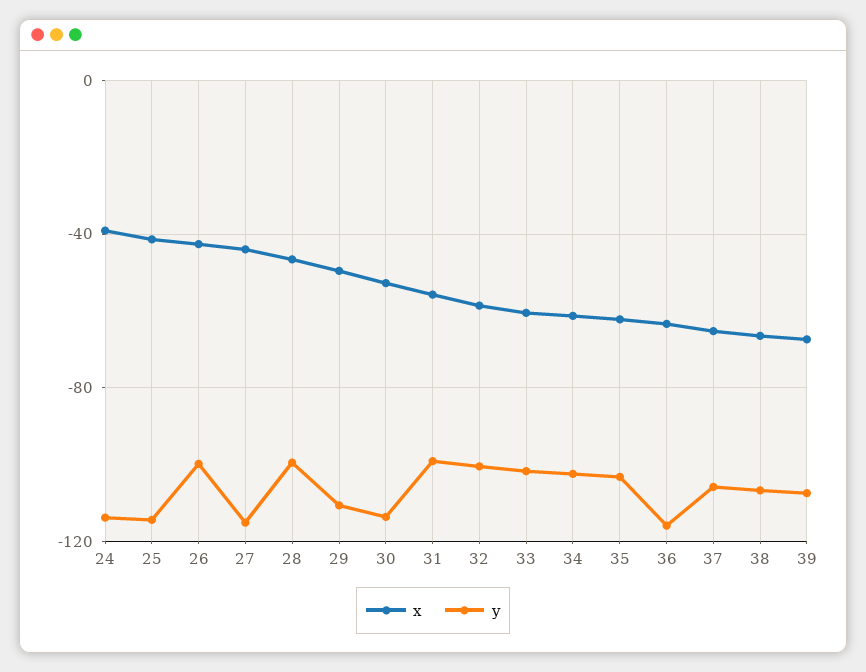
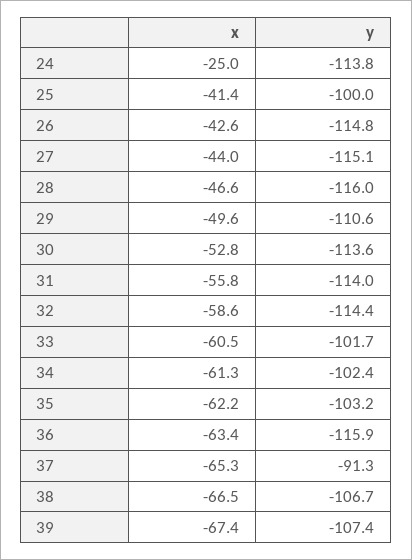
  {
    "x": {
-     "24": -40,
+     "24": -25,
      "25": -41.4,
      "26": -42.6,
      "27": -44,
      "28": -46.6,
      "29": -49.6,
      "30": -52.8,
      "31": -55.8,
      "32": -58.6,
      "33": -60.5,
      "34": -61.3,
      "35": -62.2,
      "36": -63.4,
      "37": -65.3,
      "38": -66.5,
      "39": -67.4
    },
    "y": {
      "24": -113.8,
-     "25": -115,
+     "25": -100,
-     "26": -100,
+     "26": -114.8,
      "27": -115.1,
-     "28": -100,
+     "28": -116,
      "29": -110.6,
      "30": -113.6,
-     "31": -100,
+     "31": -114,
-     "32": -100,
+     "32": -114.4,
      "33": -101.7,
      "34": -102.4,
      "35": -103.2,
      "36": -115.9,
-     "37": -105,
+     "37": -91.3,
      "38": -106.7,
      "39": -107.4
    }
  }

